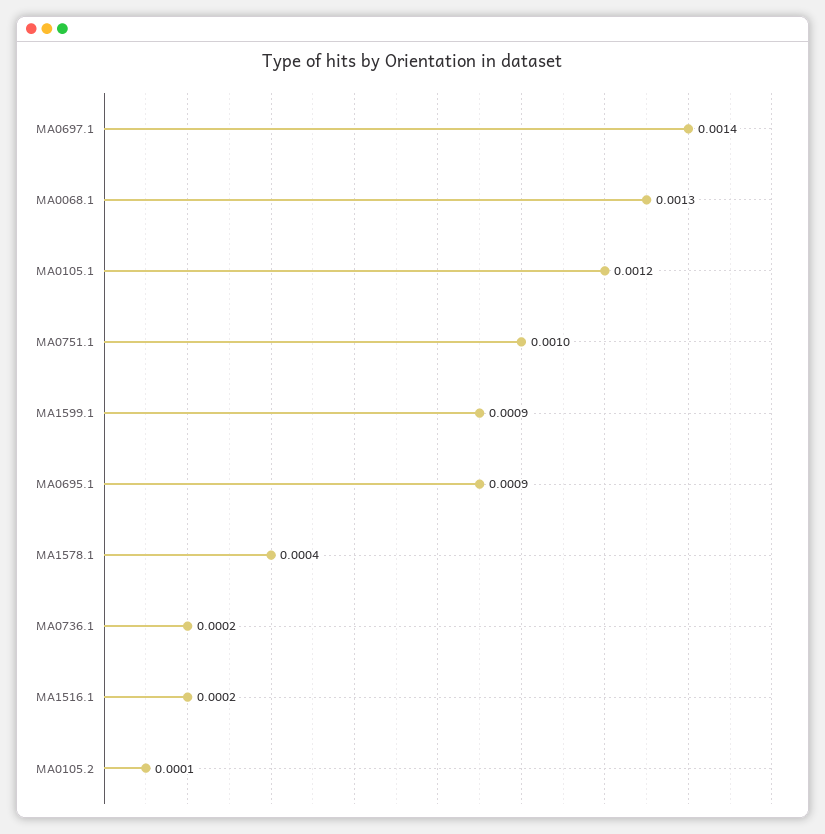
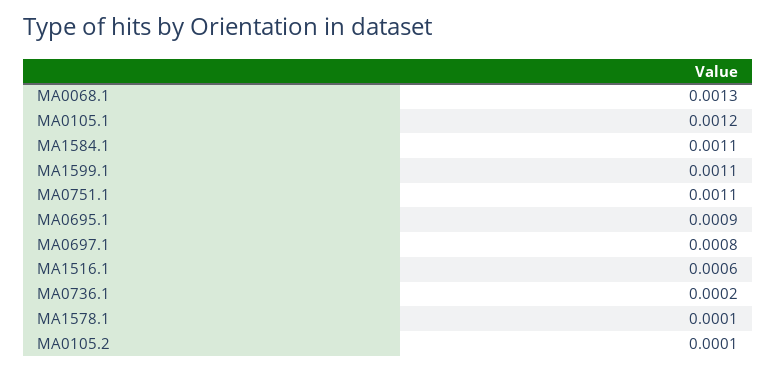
  {
-   "MA0697.1": 0.0014,
+   "MA0697.1": 0.0008,
    "MA0068.1": 0.0013,
    "MA0105.1": 0.0012,
-   "MA0751.1": 0.001,
+   "MA0751.1": 0.0011,
-   "MA1599.1": 0.0009,
+   "MA1599.1": 0.0011,
    "MA0695.1": 0.0009,
-   "MA1578.1": 0.0004,
+   "MA1578.1": 0.0001,
    "MA0736.1": 0.0002,
-   "MA1516.1": 0.0002,
+   "MA1516.1": 0.0006,
-   "MA0105.2": 0.0001
+   "MA0105.2": 0.0001,
+   "MA1584.1": 0.0011
  }

